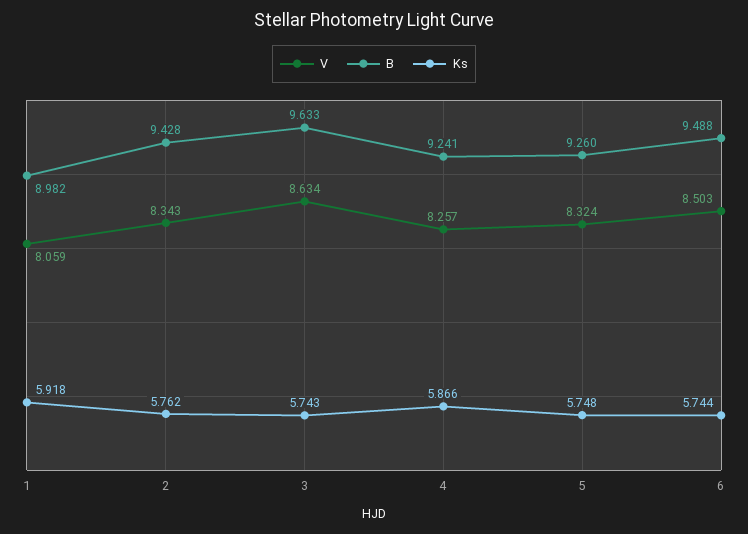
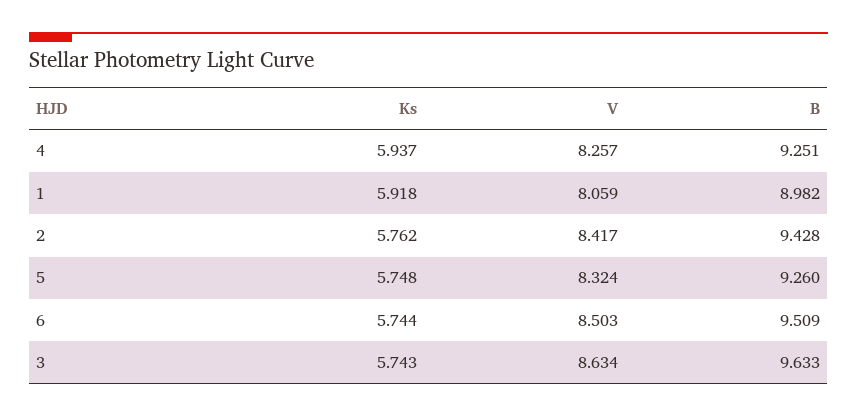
  {
    "V": {
      "1": 8.059,
-     "2": 8.343,
+     "2": 8.417,
      "3": 8.634,
      "4": 8.257,
      "5": 8.324,
      "6": 8.503
    },
    "B": {
      "1": 8.982,
      "2": 9.428,
      "3": 9.633,
-     "4": 9.241,
+     "4": 9.251,
      "5": 9.26,
-     "6": 9.488
+     "6": 9.509
    },
    "Ks": {
      "1": 5.918,
      "2": 5.762,
      "3": 5.743,
-     "4": 5.866,
+     "4": 5.937,
      "5": 5.748,
      "6": 5.744
    }
  }

